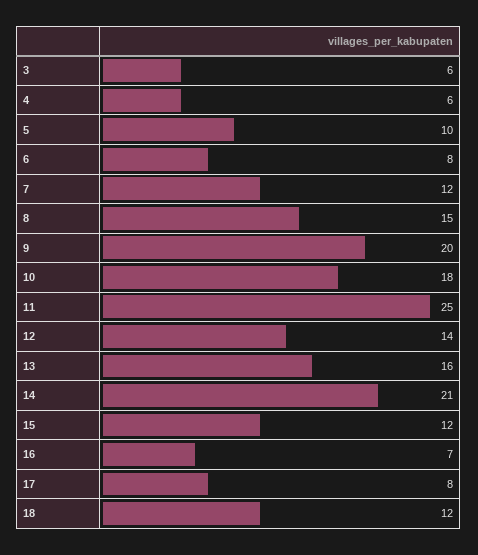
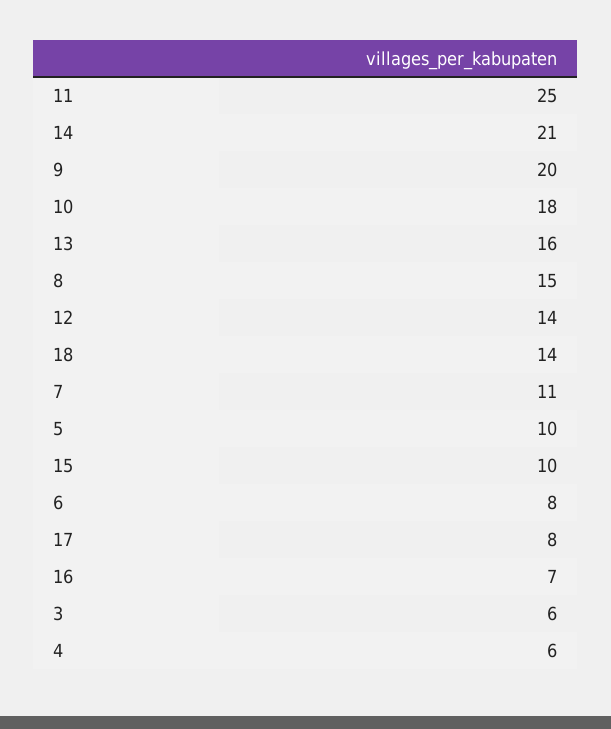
  {
    "3": 6,
    "4": 6,
    "5": 10,
    "6": 8,
-   "7": 12,
+   "7": 11,
    "8": 15,
    "9": 20,
    "10": 18,
    "11": 25,
    "12": 14,
    "13": 16,
    "14": 21,
-   "15": 12,
+   "15": 10,
    "16": 7,
    "17": 8,
-   "18": 12
+   "18": 14
  }

